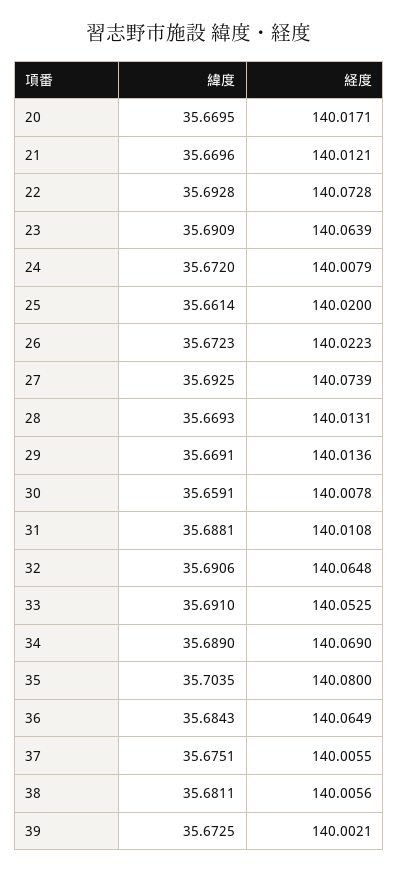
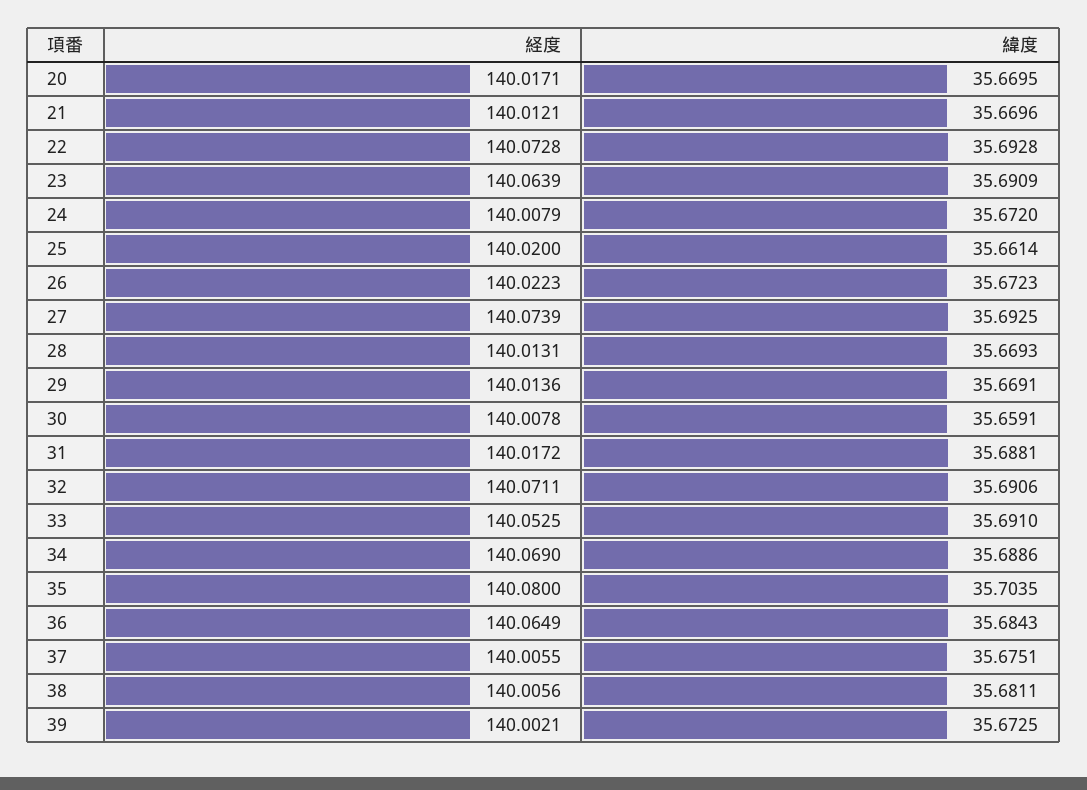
  {
    "緯度": {
      "20": 35.6695,
      "21": 35.6696,
      "22": 35.6928,
      "23": 35.6909,
      "24": 35.672,
      "25": 35.6614,
      "26": 35.6723,
      "27": 35.6925,
      "28": 35.6693,
      "29": 35.6691,
      "30": 35.6591,
      "31": 35.6881,
      "32": 35.6906,
      "33": 35.691,
-     "34": 35.689,
+     "34": 35.6886,
      "35": 35.7035,
      "36": 35.6843,
      "37": 35.6751,
      "38": 35.6811,
      "39": 35.6725
    },
    "経度": {
      "20": 140.0171,
      "21": 140.0121,
      "22": 140.0728,
      "23": 140.0639,
      "24": 140.0079,
      "25": 140.02,
      "26": 140.0223,
      "27": 140.0739,
      "28": 140.0131,
      "29": 140.0136,
      "30": 140.0078,
-     "31": 140.0108,
+     "31": 140.0172,
-     "32": 140.0648,
+     "32": 140.0711,
      "33": 140.0525,
      "34": 140.069,
      "35": 140.08,
      "36": 140.0649,
      "37": 140.0055,
      "38": 140.0056,
      "39": 140.0021
    }
  }

